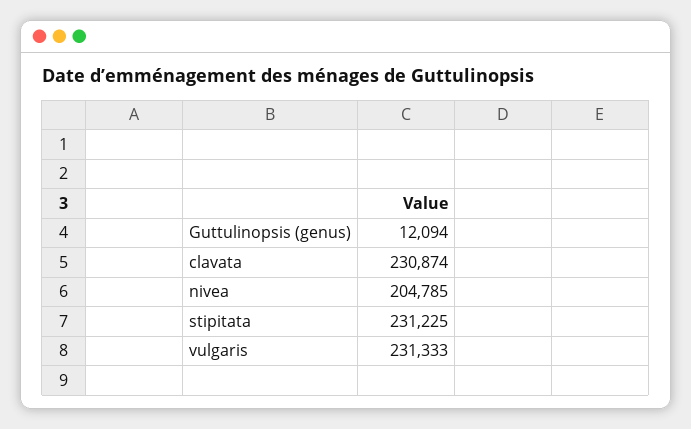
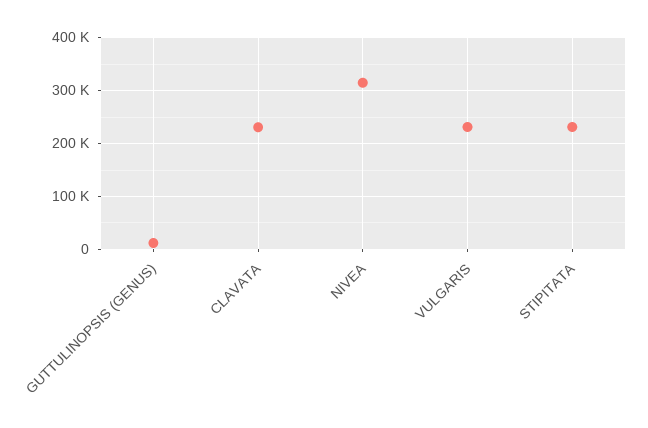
  {
    "Guttulinopsis (genus)": 12094,
    "clavata": 230874,
-   "nivea": 204785,
+   "nivea": 320000,
    "stipitata": 231225,
    "vulgaris": 231333
  }

